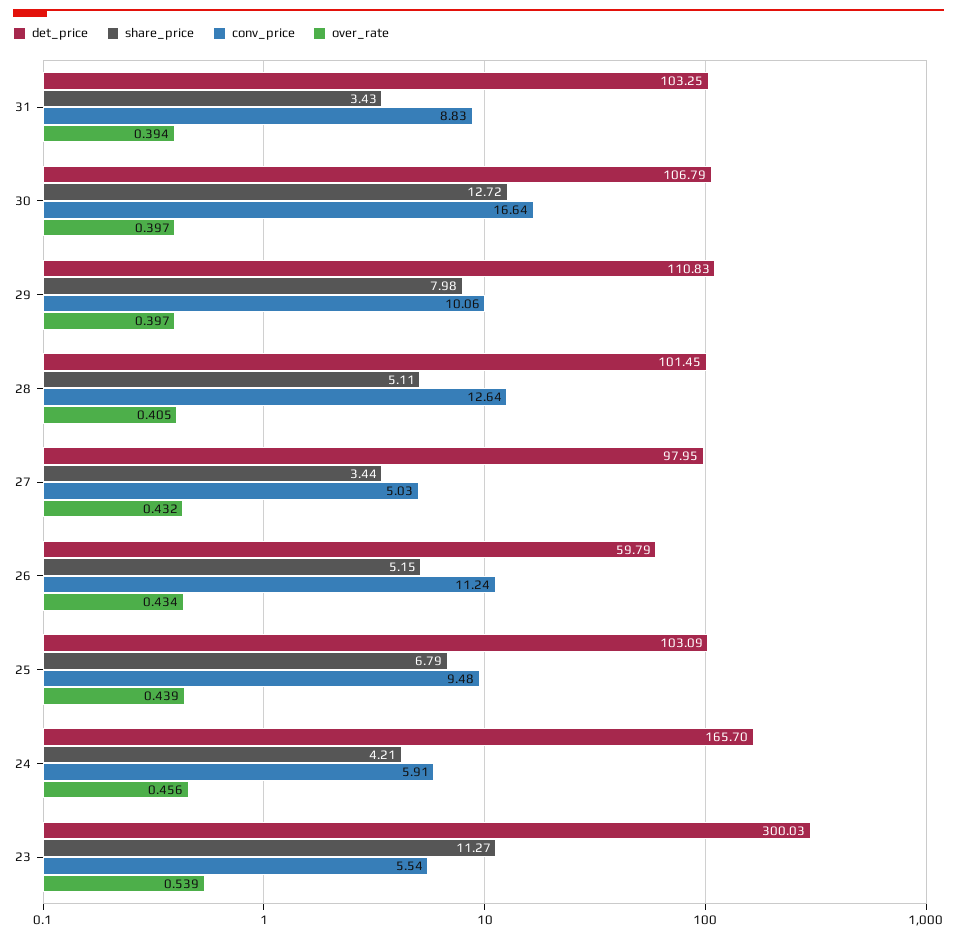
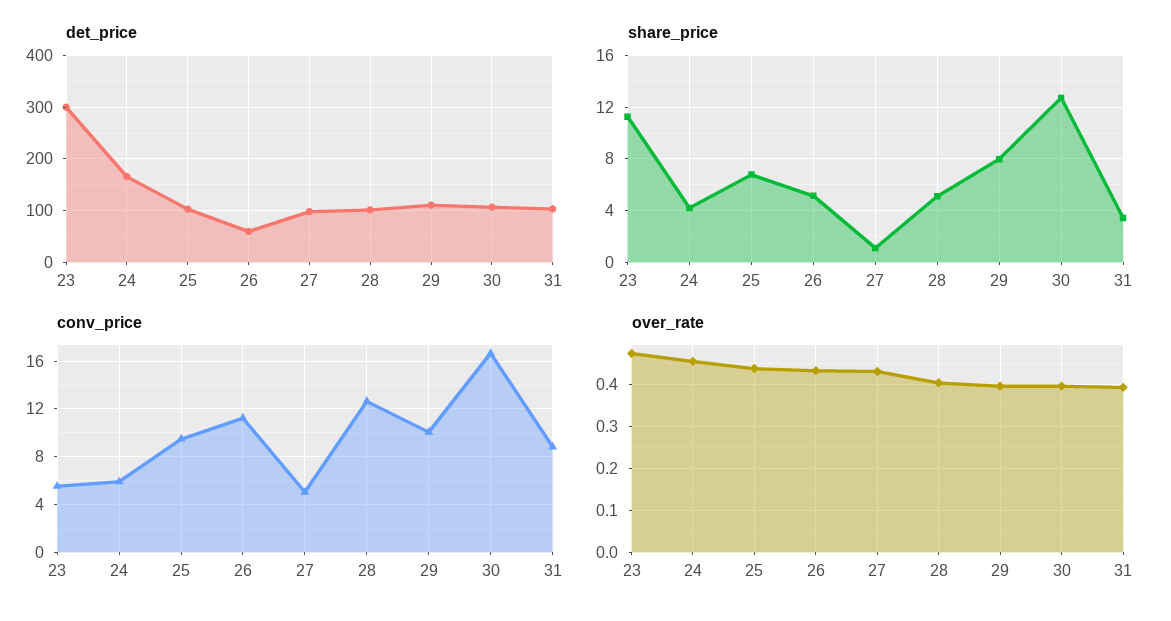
  {
    "det_price": {
      "31": 103.25,
      "30": 106.79,
      "29": 110.83,
      "28": 101.45,
      "27": 97.95,
      "26": 59.79,
      "25": 103.09,
      "24": 165.7,
      "23": 300.03
    },
    "share_price": {
      "31": 3.43,
      "30": 12.72,
      "29": 7.98,
      "28": 5.11,
-     "27": 3.44,
+     "27": 1,
      "26": 5.15,
      "25": 6.79,
      "24": 4.21,
      "23": 11.27
    },
    "conv_price": {
      "31": 8.83,
      "30": 16.64,
      "29": 10.06,
      "28": 12.64,
      "27": 5.03,
      "26": 11.24,
      "25": 9.48,
      "24": 5.91,
      "23": 5.54
    },
    "over_rate": {
      "31": 0.394,
      "30": 0.397,
      "29": 0.397,
      "28": 0.405,
      "27": 0.432,
      "26": 0.434,
      "25": 0.439,
      "24": 0.456,
-     "23": 0.539
+     "23": 0.48
    }
  }

